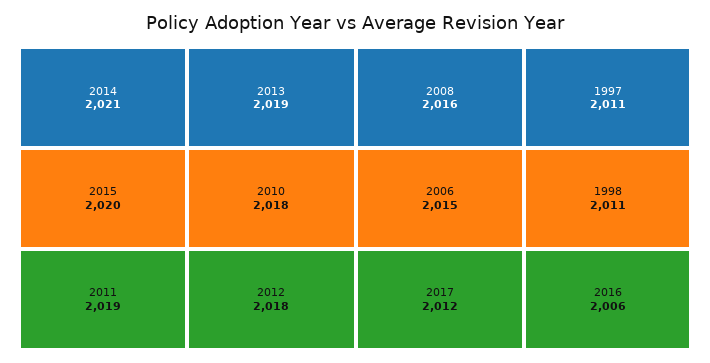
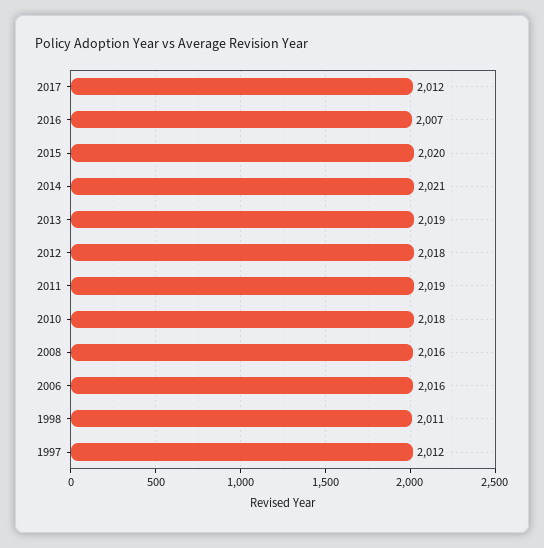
  {
    "2014": 2021,
    "2015": 2020,
    "2011": 2019,
    "2013": 2019,
    "2010": 2018,
    "2012": 2018,
    "2008": 2016,
-   "2006": 2015,
+   "2006": 2016,
    "2017": 2012,
-   "1997": 2011,
+   "1997": 2012,
    "1998": 2011,
-   "2016": 2006
+   "2016": 2007
  }

